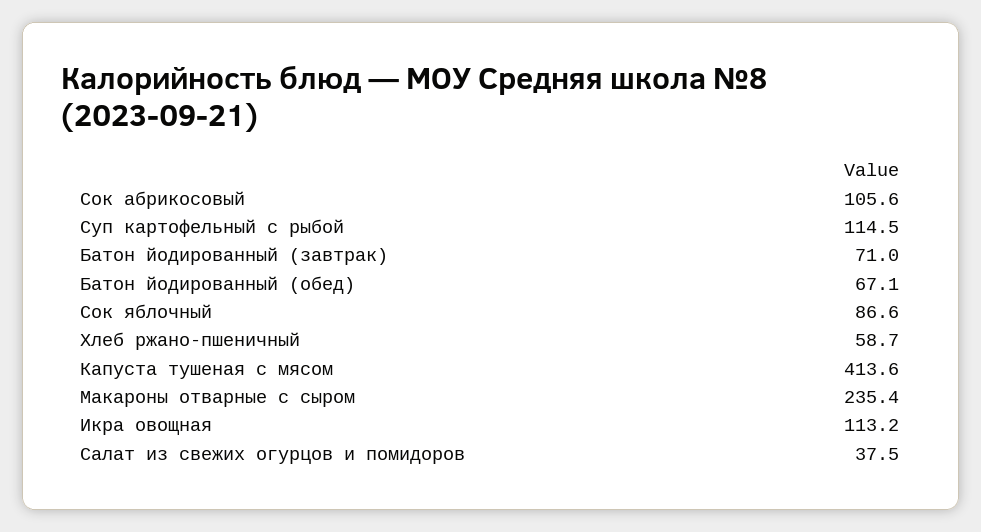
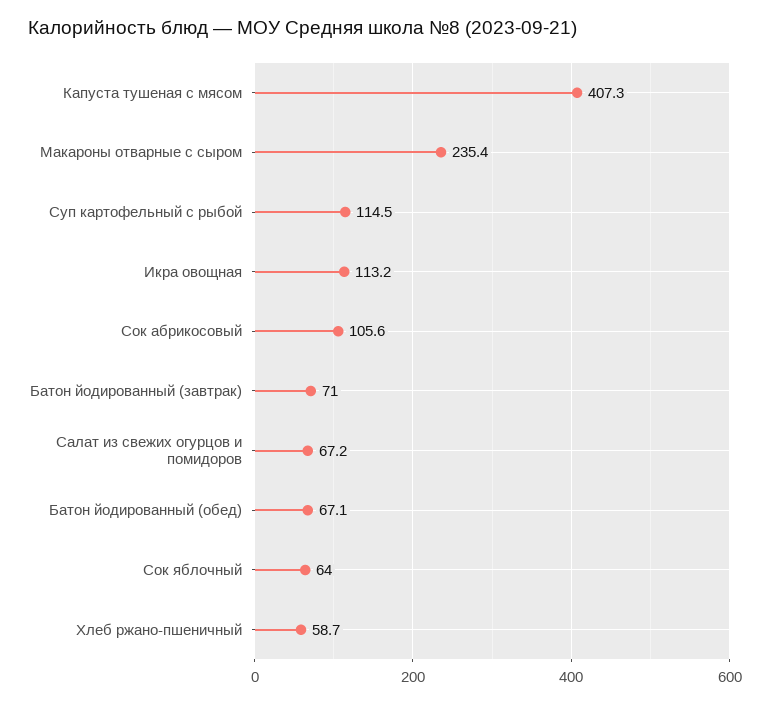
  {
    "Сок абрикосовый": 105.6,
    "Суп картофельный с рыбой": 114.5,
    "Батон йодированный (завтрак)": 71,
    "Батон йодированный (обед)": 67.1,
-   "Сок яблочный": 86.6,
+   "Сок яблочный": 64,
    "Хлеб ржано-пшеничный": 58.7,
-   "Капуста тушеная с мясом": 413.6,
+   "Капуста тушеная с мясом": 407.3,
    "Макароны отварные с сыром": 235.4,
    "Икра овощная": 113.2,
-   "Салат из свежих огурцов и помидоров": 37.5
+   "Салат из свежих огурцов и помидоров": 67.2
  }

